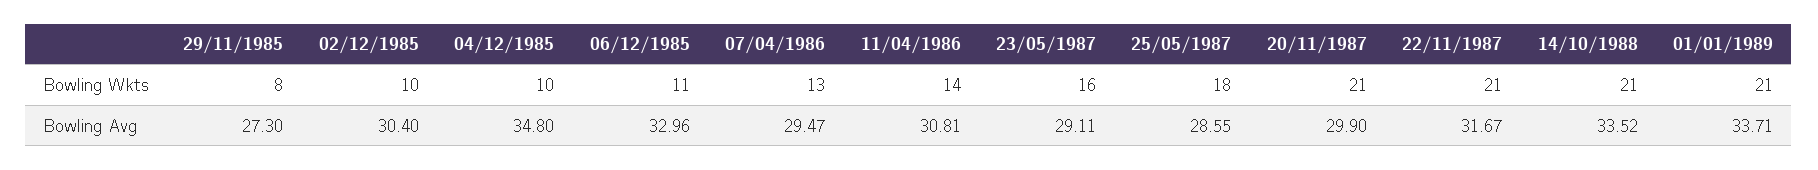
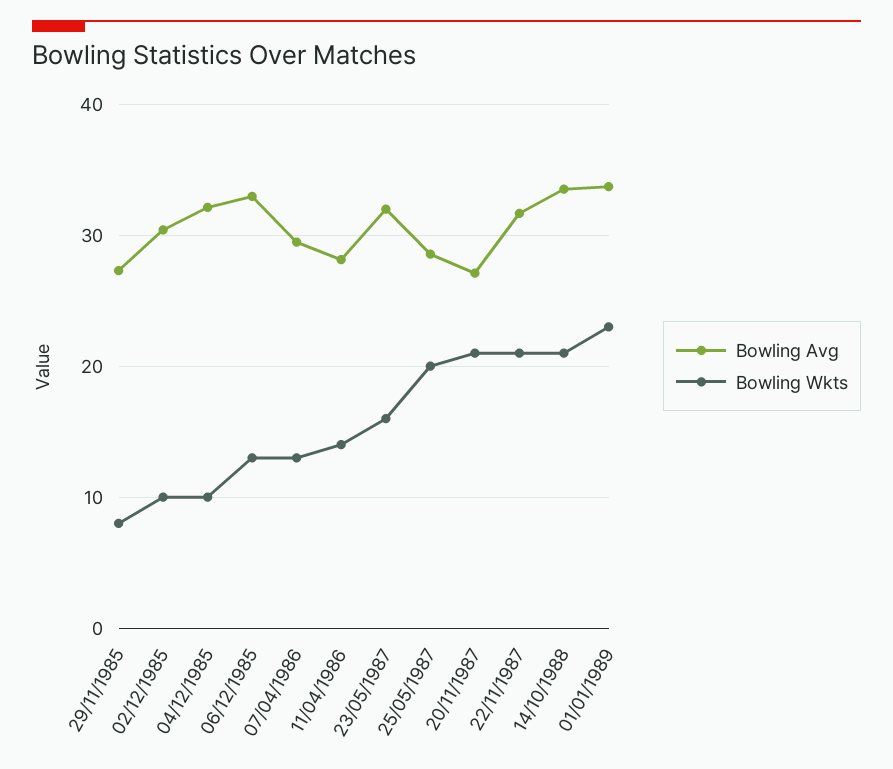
  {
    "Bowling Wkts": {
      "29/11/1985": 8,
      "02/12/1985": 10,
      "04/12/1985": 10,
-     "06/12/1985": 11,
+     "06/12/1985": 13,
      "07/04/1986": 13,
      "11/04/1986": 14,
      "23/05/1987": 16,
-     "25/05/1987": 18,
+     "25/05/1987": 20,
      "20/11/1987": 21,
      "22/11/1987": 21,
      "14/10/1988": 21,
-     "01/01/1989": 21
+     "01/01/1989": 23
    },
    "Bowling Avg": {
      "29/11/1985": 27.3,
      "02/12/1985": 30.4,
-     "04/12/1985": 34.8,
+     "04/12/1985": 32,
      "06/12/1985": 32.96,
      "07/04/1986": 29.47,
-     "11/04/1986": 30.81,
+     "11/04/1986": 28,
-     "23/05/1987": 29.11,
+     "23/05/1987": 32,
      "25/05/1987": 28.55,
-     "20/11/1987": 29.9,
+     "20/11/1987": 27,
      "22/11/1987": 31.67,
      "14/10/1988": 33.52,
      "01/01/1989": 33.71
    }
  }

